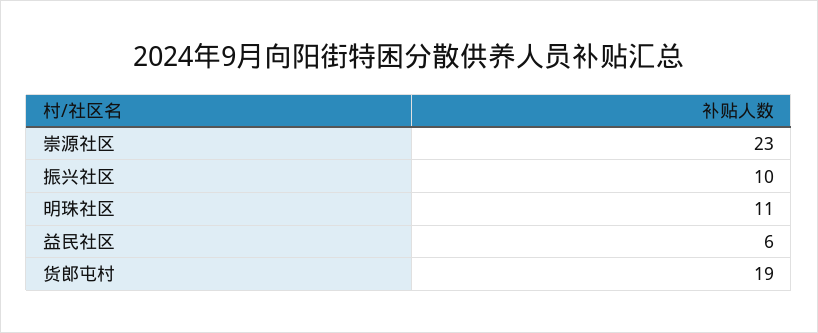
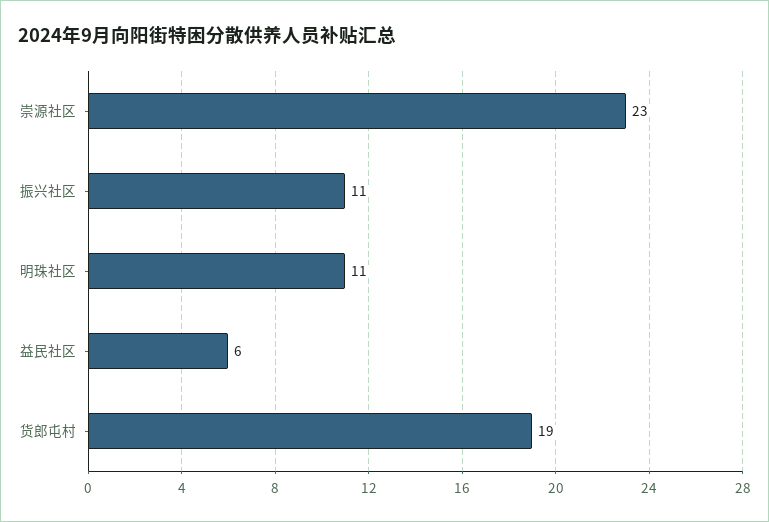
  {
    "崇源社区": 23,
-   "振兴社区": 10,
+   "振兴社区": 11,
    "明珠社区": 11,
    "益民社区": 6,
    "货郎屯村": 19
  }

